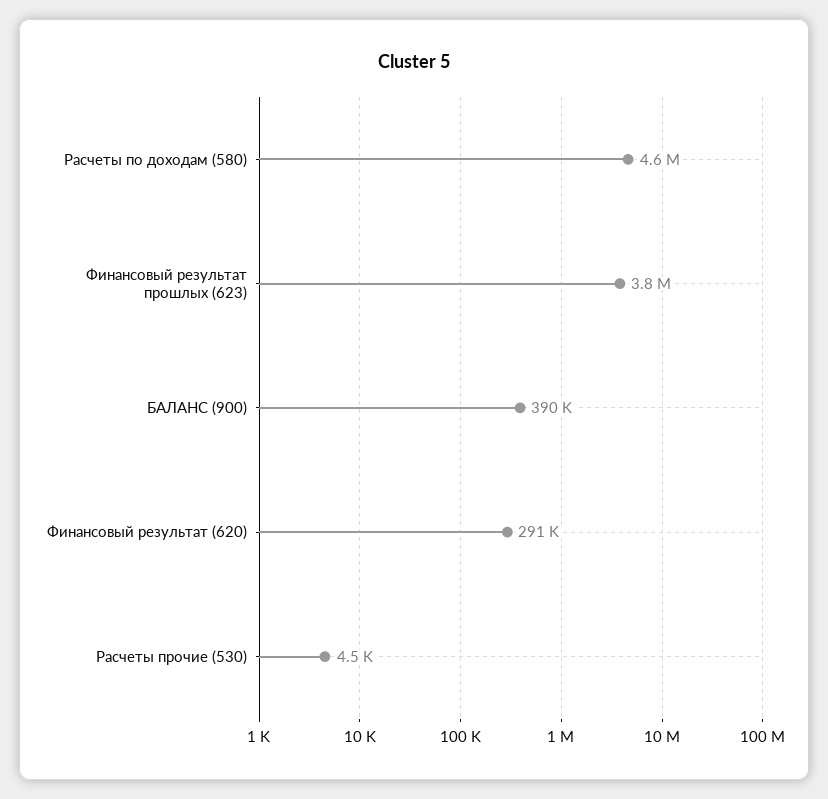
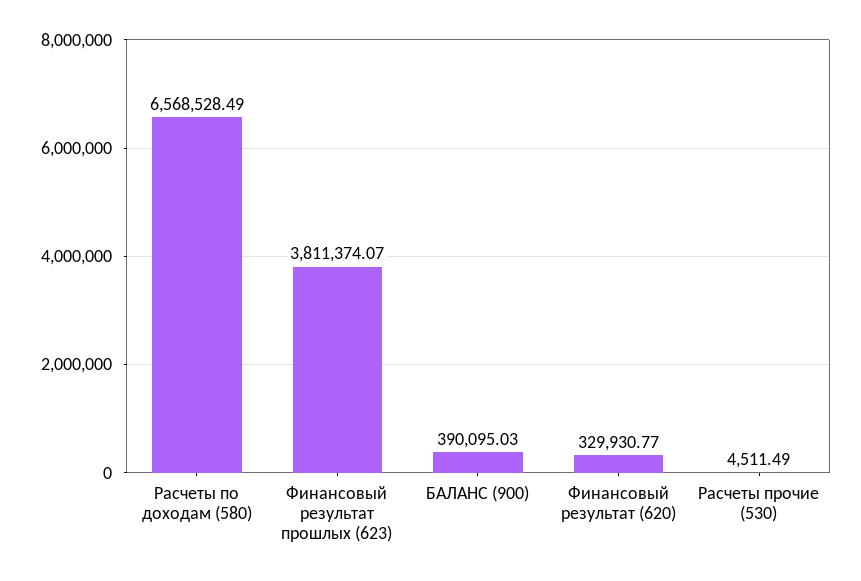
  {
-   "Расчеты по доходам (580)": 4600000,
+   "Расчеты по доходам (580)": 6568528.49,
    "Финансовый результат прошлых (623)": 3811374.07,
    "БАЛАНС (900)": 390095.03,
-   "Финансовый результат (620)": 291000,
+   "Финансовый результат (620)": 329930.77,
    "Расчеты прочие (530)": 4511.49
  }

